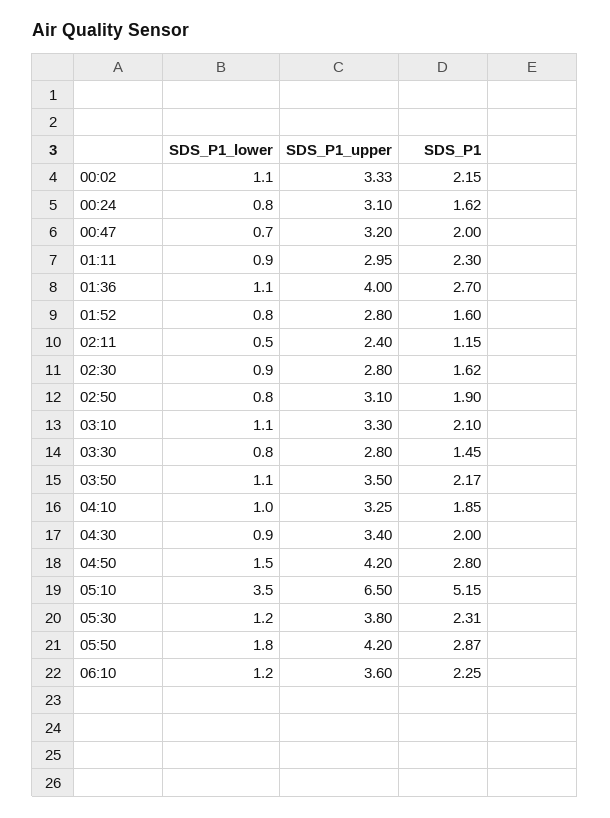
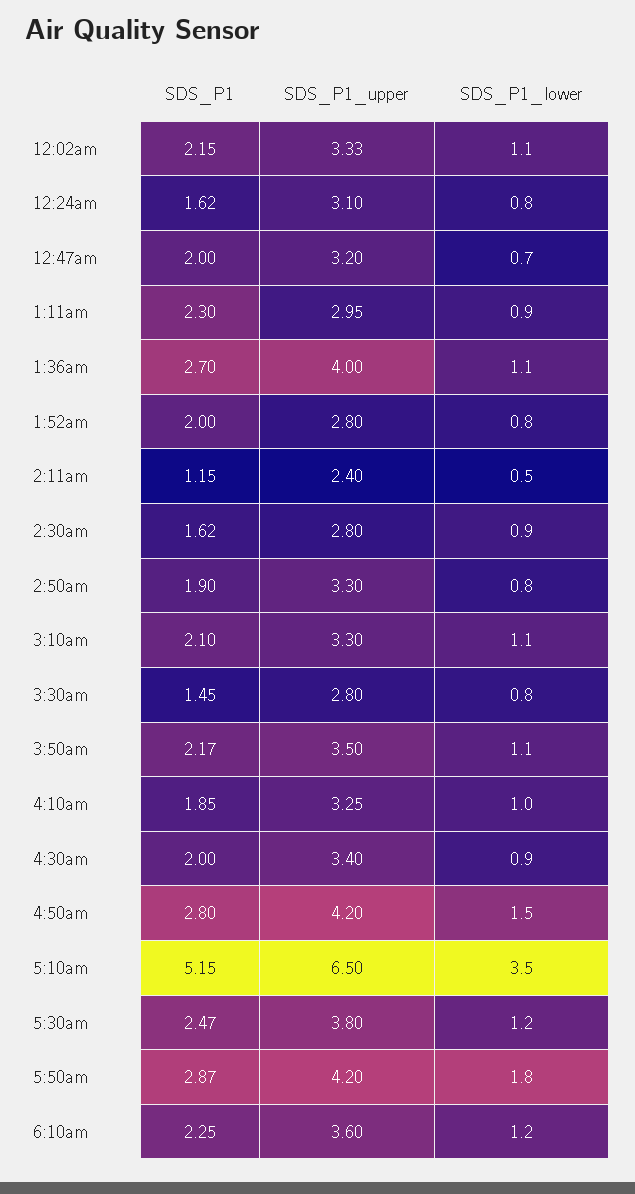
  {
    "SDS_P1_lower": {
      "00:02": 1.1,
      "00:24": 0.8,
      "00:47": 0.7,
      "01:11": 0.9,
      "01:36": 1.1,
      "01:52": 0.8,
      "02:11": 0.5,
      "02:30": 0.9,
      "02:50": 0.8,
      "03:10": 1.1,
      "03:30": 0.8,
      "03:50": 1.1,
      "04:10": 1,
      "04:30": 0.9,
      "04:50": 1.5,
      "05:10": 3.5,
      "05:30": 1.2,
      "05:50": 1.8,
      "06:10": 1.2
    },
    "SDS_P1_upper": {
      "00:02": 3.33,
      "00:24": 3.1,
      "00:47": 3.2,
      "01:11": 2.95,
      "01:36": 4,
      "01:52": 2.8,
      "02:11": 2.4,
      "02:30": 2.8,
-     "02:50": 3.1,
+     "02:50": 3.3,
      "03:10": 3.3,
      "03:30": 2.8,
      "03:50": 3.5,
      "04:10": 3.25,
      "04:30": 3.4,
      "04:50": 4.2,
      "05:10": 6.5,
      "05:30": 3.8,
      "05:50": 4.2,
      "06:10": 3.6
    },
    "SDS_P1": {
      "00:02": 2.15,
      "00:24": 1.62,
      "00:47": 2,
      "01:11": 2.3,
      "01:36": 2.7,
-     "01:52": 1.6,
+     "01:52": 2,
      "02:11": 1.15,
      "02:30": 1.62,
      "02:50": 1.9,
      "03:10": 2.1,
      "03:30": 1.45,
      "03:50": 2.17,
      "04:10": 1.85,
      "04:30": 2,
      "04:50": 2.8,
      "05:10": 5.15,
-     "05:30": 2.31,
+     "05:30": 2.47,
      "05:50": 2.87,
      "06:10": 2.25
    }
  }

